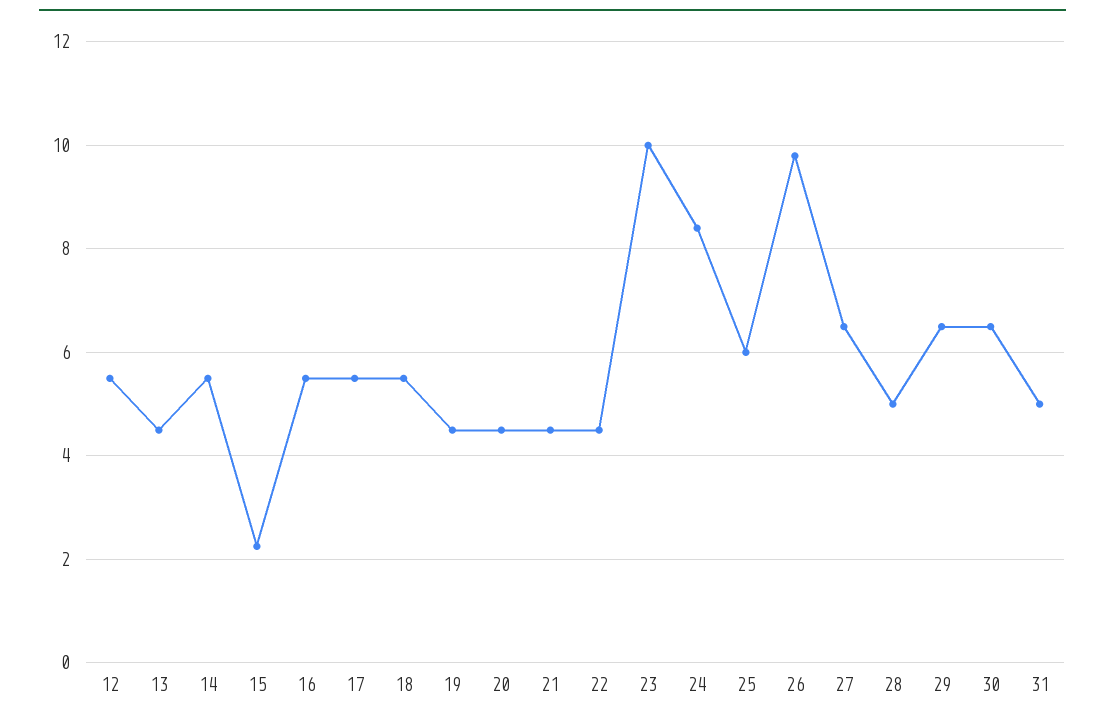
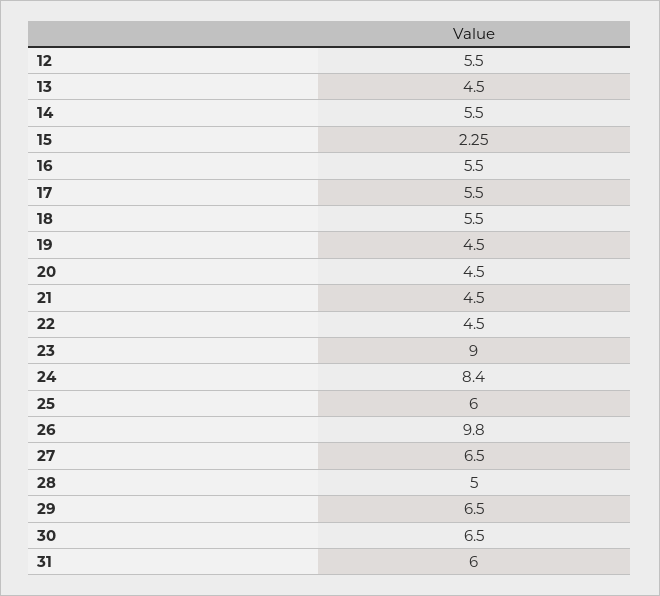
  {
    "12": 5.5,
    "13": 4.5,
    "14": 5.5,
    "15": 2.25,
    "16": 5.5,
    "17": 5.5,
    "18": 5.5,
    "19": 4.5,
    "20": 4.5,
    "21": 4.5,
    "22": 4.5,
-   "23": 10,
+   "23": 9,
    "24": 8.4,
    "25": 6,
    "26": 9.8,
    "27": 6.5,
    "28": 5,
    "29": 6.5,
    "30": 6.5,
-   "31": 5
+   "31": 6
  }

